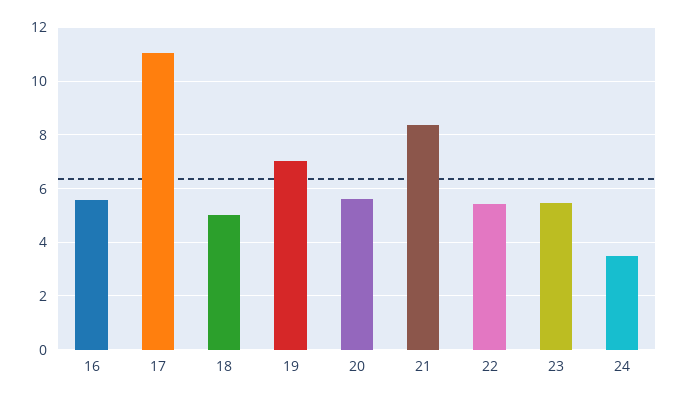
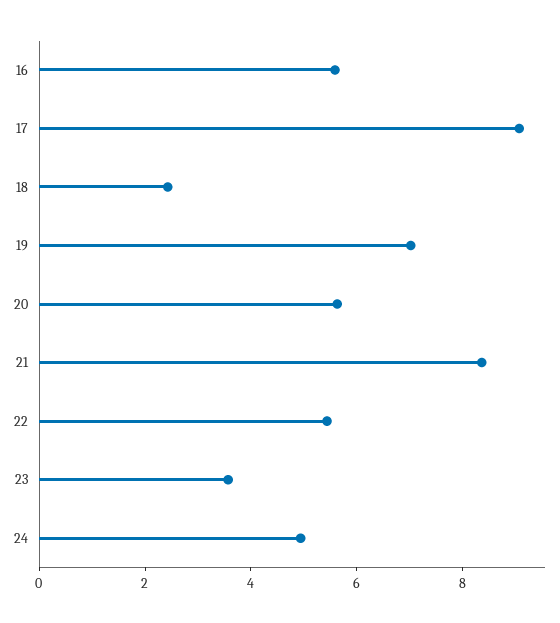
  {
    "16": 5.5,
-   "17": 11,
+   "17": 9,
-   "18": 5,
+   "18": 2.5,
    "19": 7,
    "20": 5.75,
    "21": 8.25,
    "22": 5.5,
-   "23": 5.5,
+   "23": 3.5,
-   "24": 3.5
+   "24": 5
  }

